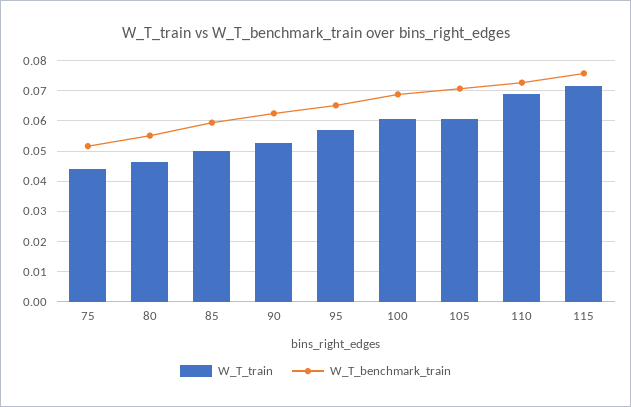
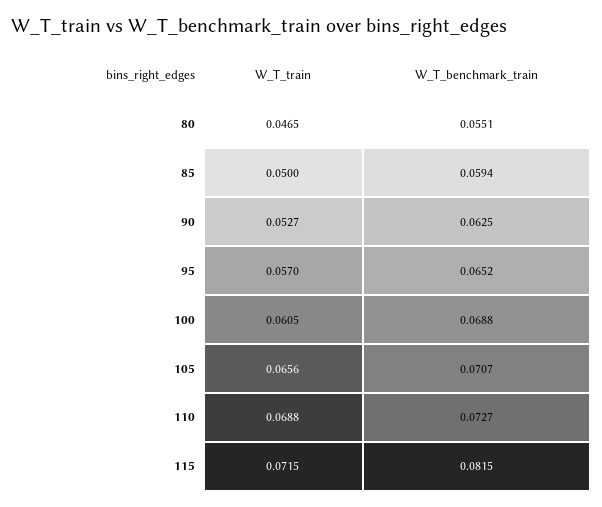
  {
    "W_T_train": {
-     "75": 0.044,
      "80": 0.0465,
      "85": 0.05,
      "90": 0.0527,
      "95": 0.057,
      "100": 0.0605,
-     "105": 0.06,
+     "105": 0.0656,
      "110": 0.0688,
      "115": 0.0715
    },
    "W_T_benchmark_train": {
-     "75": 0.052,
      "80": 0.0551,
      "85": 0.0594,
      "90": 0.0625,
      "95": 0.0652,
      "100": 0.0688,
      "105": 0.0707,
      "110": 0.0727,
-     "115": 0.076
+     "115": 0.0815
    }
  }

